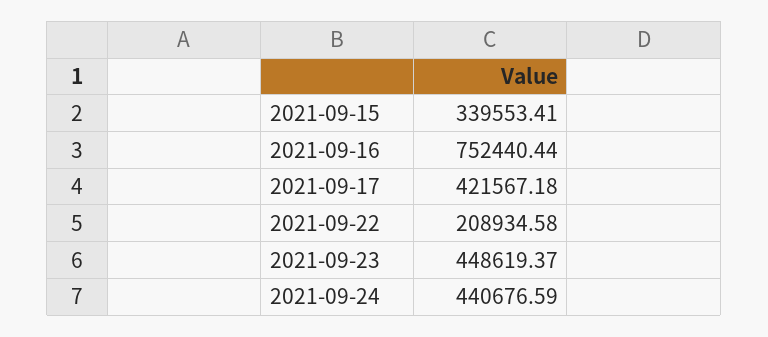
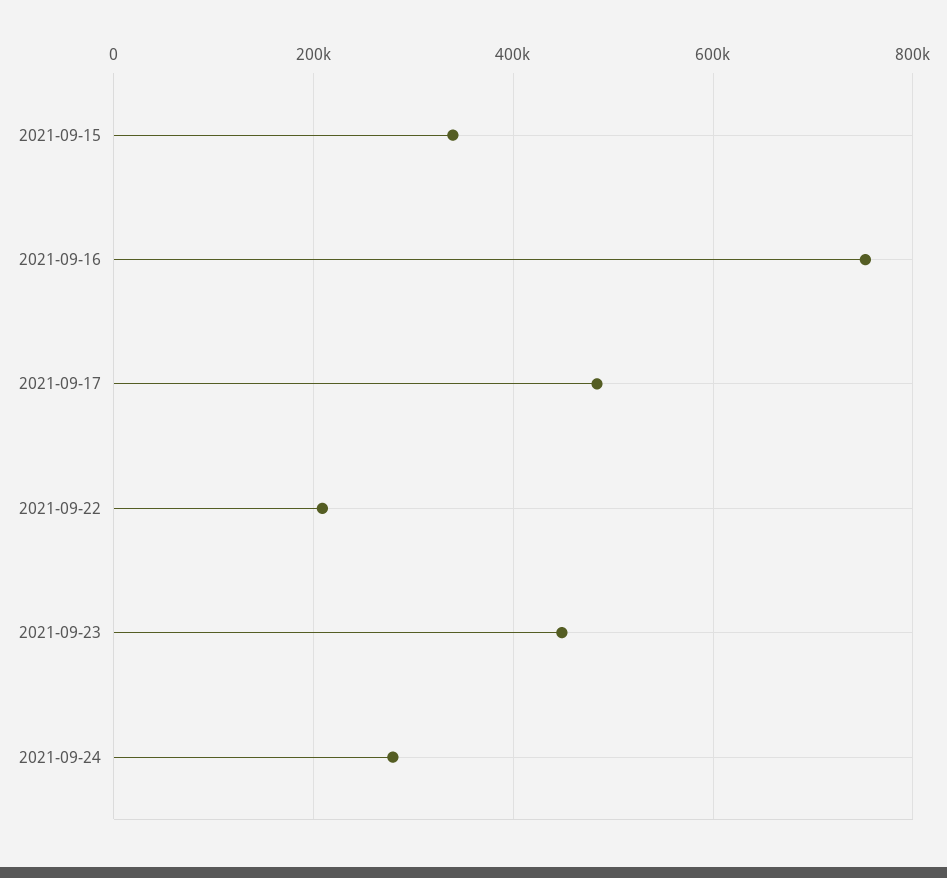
  {
    "2021-09-15": 339553.41,
    "2021-09-16": 752440.44,
-   "2021-09-17": 421567.18,
+   "2021-09-17": 480000,
    "2021-09-22": 208934.58,
    "2021-09-23": 448619.37,
-   "2021-09-24": 440676.59
+   "2021-09-24": 280000
  }

